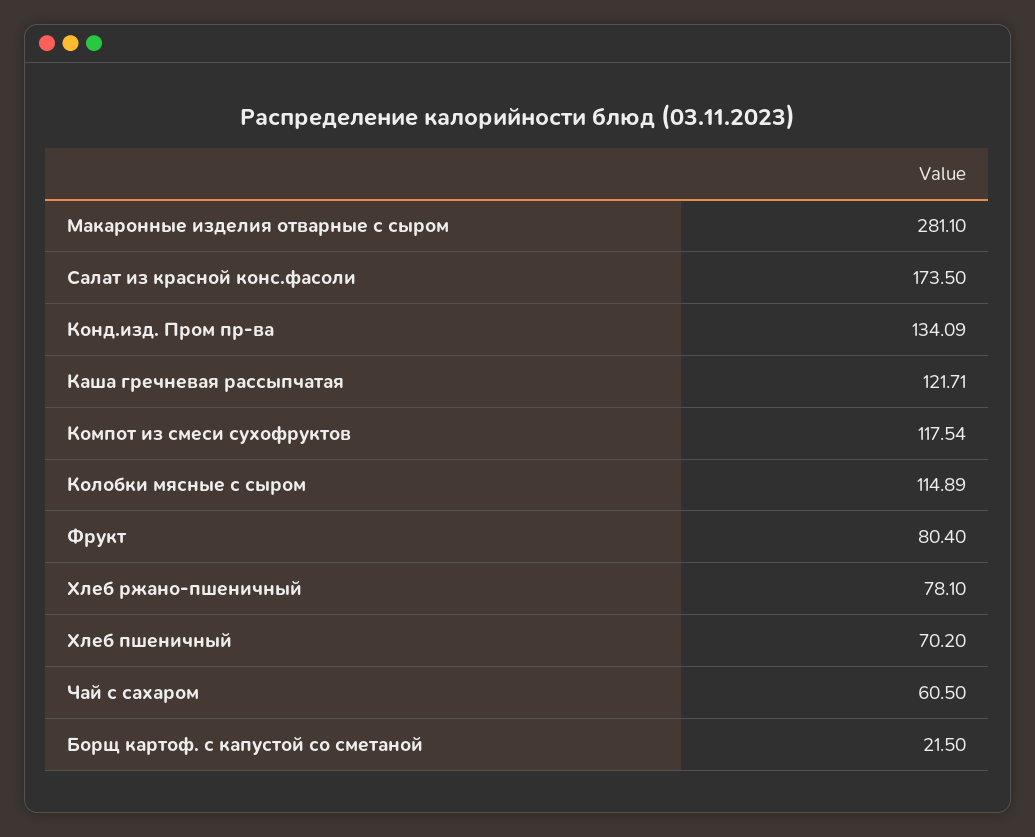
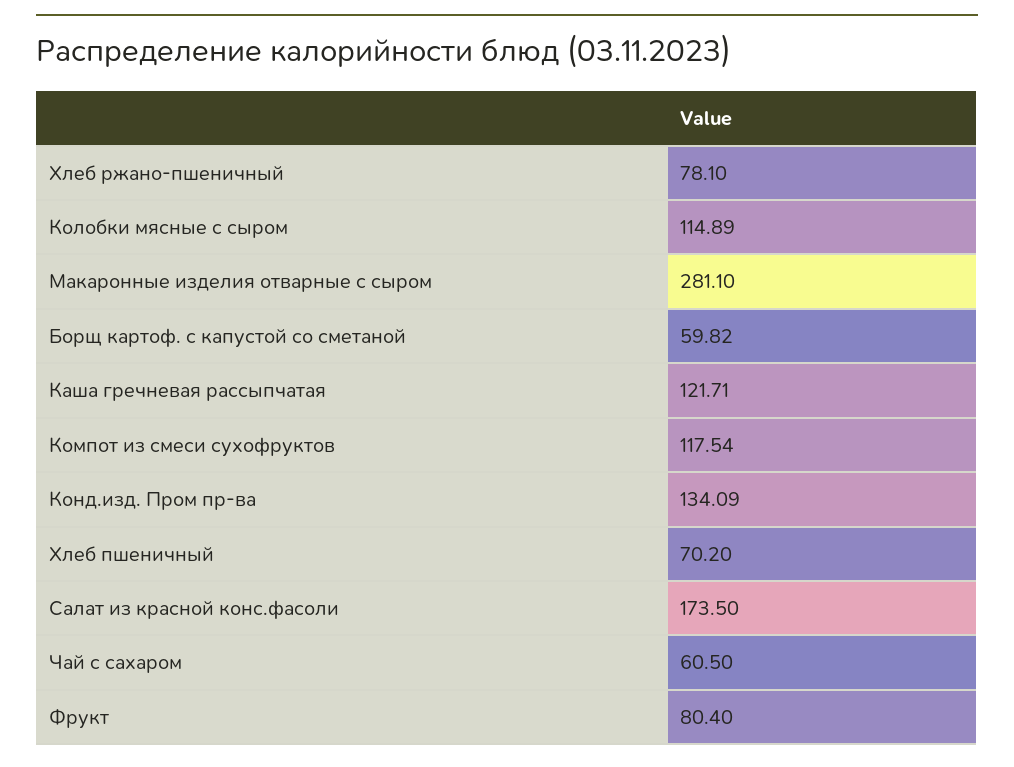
  {
    "Макаронные изделия отварные с сыром": 281.1,
    "Салат из красной конс.фасоли": 173.5,
    "Конд.изд. Пром пр-ва": 134.09,
    "Каша гречневая рассыпчатая": 121.71,
    "Компот из смеси сухофруктов": 117.54,
    "Колобки мясные с сыром": 114.89,
    "Фрукт": 80.4,
    "Хлеб ржано-пшеничный": 78.1,
    "Хлеб пшеничный": 70.2,
    "Чай с сахаром": 60.5,
-   "Борщ картоф. с капустой со сметаной": 21.5
+   "Борщ картоф. с капустой со сметаной": 59.82
  }

